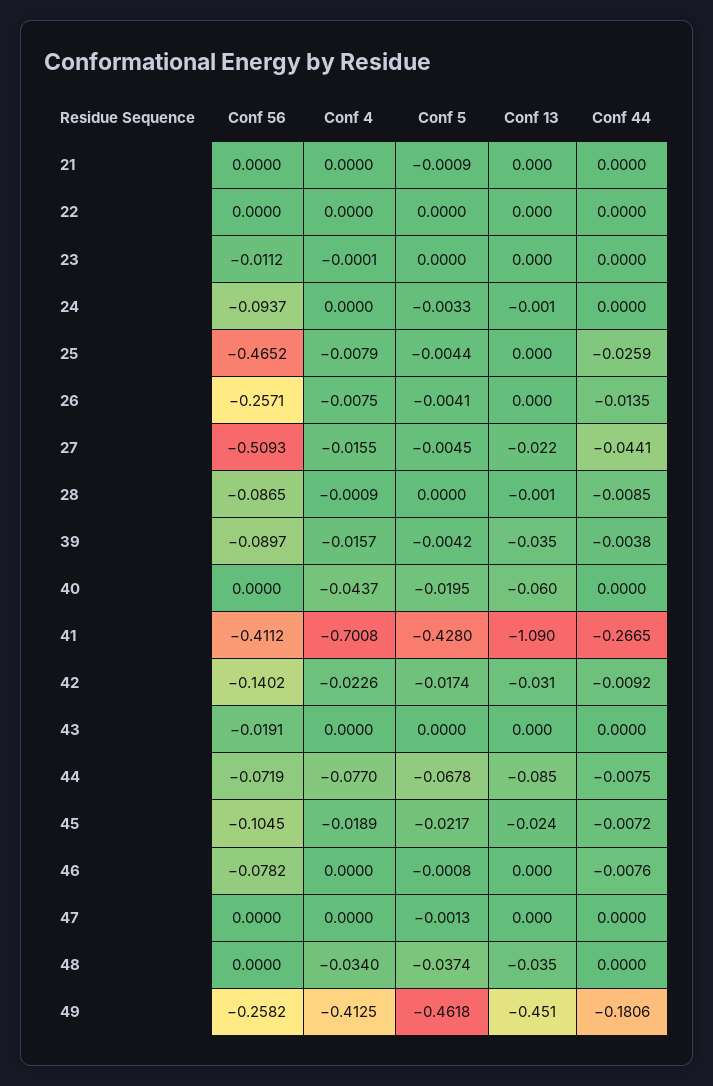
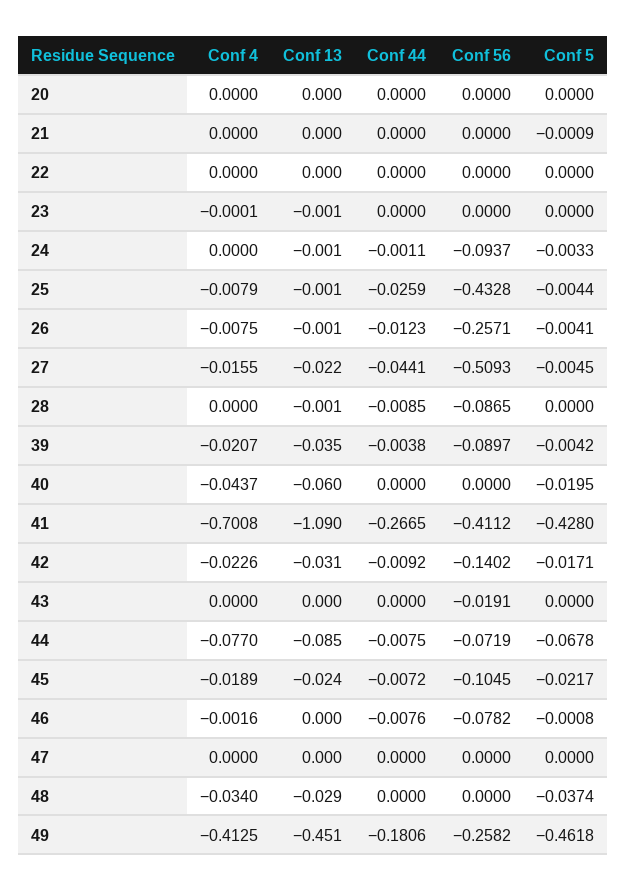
  {
    "Conf 56": {
      "21": 0,
      "22": 0,
-     "23": -0.0112,
+     "23": 0,
      "24": -0.0937,
-     "25": -0.4652,
+     "25": -0.4328,
      "26": -0.2571,
      "27": -0.5093,
      "28": -0.0865,
      "39": -0.0897,
      "40": 0,
      "41": -0.4112,
      "42": -0.1402,
      "43": -0.0191,
      "44": -0.0719,
      "45": -0.1045,
      "46": -0.0782,
      "47": 0,
      "48": 0,
-     "49": -0.2582
+     "49": -0.2582,
+     "20": 0
    },
    "Conf 4": {
      "21": 0,
      "22": 0,
      "23": -0.0001,
      "24": 0,
      "25": -0.0079,
      "26": -0.0075,
      "27": -0.0155,
-     "28": -0.0009,
+     "28": 0,
-     "39": -0.0157,
+     "39": -0.0207,
      "40": -0.0437,
      "41": -0.7008,
      "42": -0.0226,
      "43": 0,
      "44": -0.077,
      "45": -0.0189,
-     "46": 0,
+     "46": -0.0016,
      "47": 0,
      "48": -0.034,
-     "49": -0.4125
+     "49": -0.4125,
+     "20": 0
    },
    "Conf 5": {
      "21": -0.0009,
      "22": 0,
      "23": 0,
      "24": -0.0033,
      "25": -0.0044,
      "26": -0.0041,
      "27": -0.0045,
      "28": 0,
      "39": -0.0042,
      "40": -0.0195,
      "41": -0.428,
-     "42": -0.0174,
+     "42": -0.0171,
      "43": 0,
      "44": -0.0678,
      "45": -0.0217,
      "46": -0.0008,
-     "47": -0.0013,
+     "47": 0,
      "48": -0.0374,
-     "49": -0.4618
+     "49": -0.4618,
+     "20": 0
    },
    "Conf 13": {
      "21": 0,
      "22": 0,
-     "23": 0,
+     "23": -0.001,
      "24": -0.001,
-     "25": 0,
+     "25": -0.001,
-     "26": 0,
+     "26": -0.001,
      "27": -0.022,
      "28": -0.001,
      "39": -0.035,
      "40": -0.06,
      "41": -1.09,
      "42": -0.031,
      "43": 0,
      "44": -0.085,
      "45": -0.024,
      "46": 0,
      "47": 0,
-     "48": -0.035,
+     "48": -0.029,
-     "49": -0.451
+     "49": -0.451,
+     "20": 0
    },
    "Conf 44": {
      "21": 0,
      "22": 0,
      "23": 0,
-     "24": 0,
+     "24": -0.0011,
      "25": -0.0259,
-     "26": -0.0135,
+     "26": -0.0123,
      "27": -0.0441,
      "28": -0.0085,
      "39": -0.0038,
      "40": 0,
      "41": -0.2665,
      "42": -0.0092,
      "43": 0,
      "44": -0.0075,
      "45": -0.0072,
      "46": -0.0076,
      "47": 0,
      "48": 0,
-     "49": -0.1806
+     "49": -0.1806,
+     "20": 0
    }
  }

